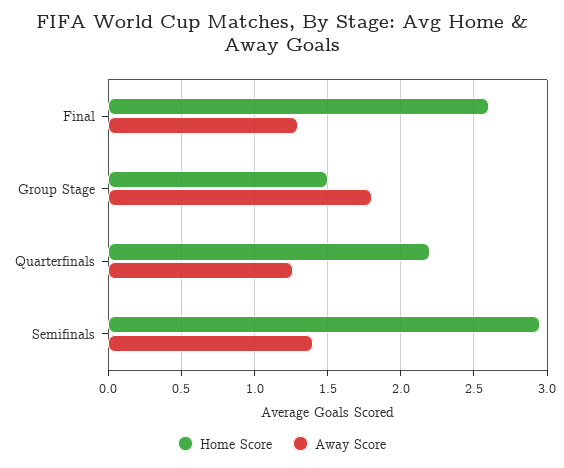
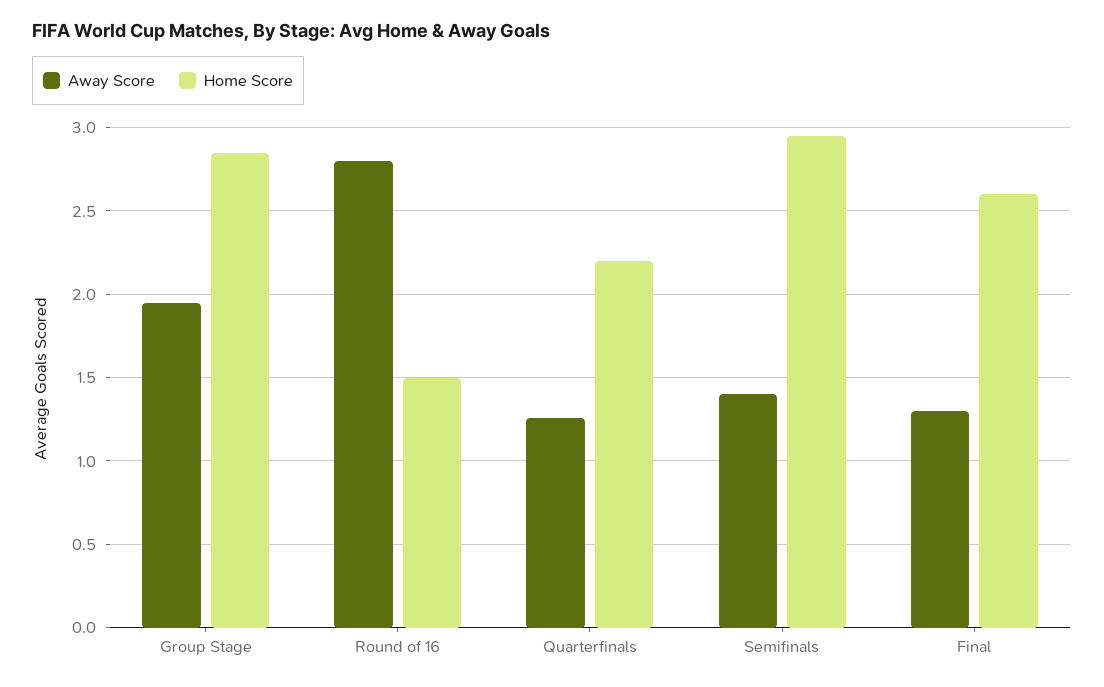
  {
    "Home Score": {
      "Final": 2.6,
-     "Group Stage": 1.5,
+     "Group Stage": 2.85,
      "Quarterfinals": 2.2,
-     "Semifinals": 2.95
+     "Semifinals": 2.95,
+     "Round of 16": 1.5
    },
    "Away Score": {
      "Final": 1.3,
-     "Group Stage": 1.8,
+     "Group Stage": 1.95,
      "Quarterfinals": 1.25,
-     "Semifinals": 1.4
+     "Semifinals": 1.4,
+     "Round of 16": 2.8
    }
  }

